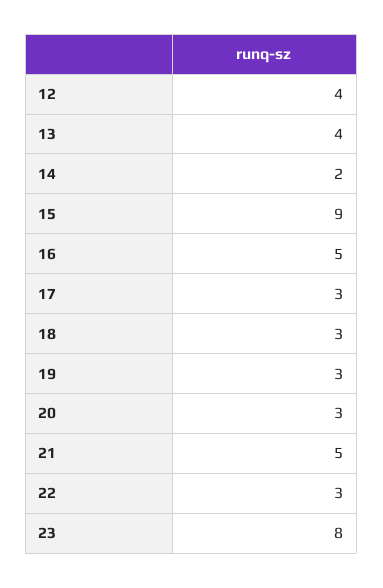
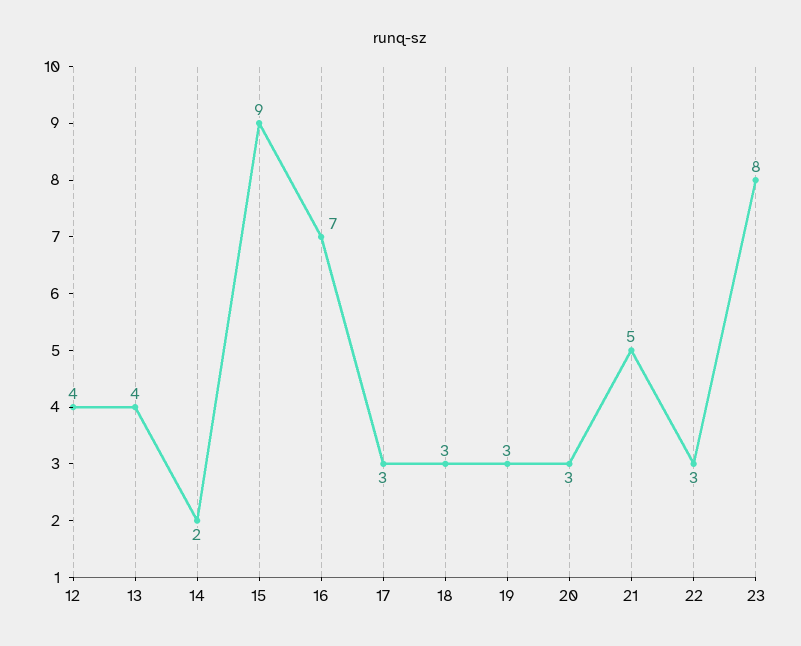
  {
    "12": 4,
    "13": 4,
    "14": 2,
    "15": 9,
-   "16": 5,
+   "16": 7,
    "17": 3,
    "18": 3,
    "19": 3,
    "20": 3,
    "21": 5,
    "22": 3,
    "23": 8
  }

